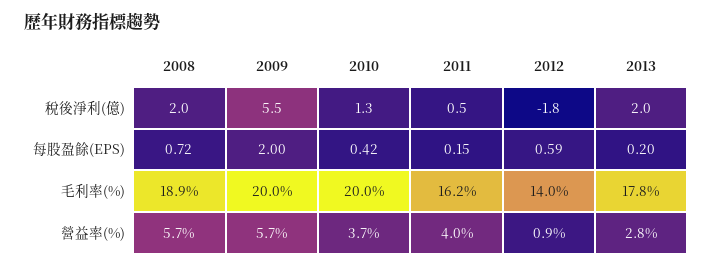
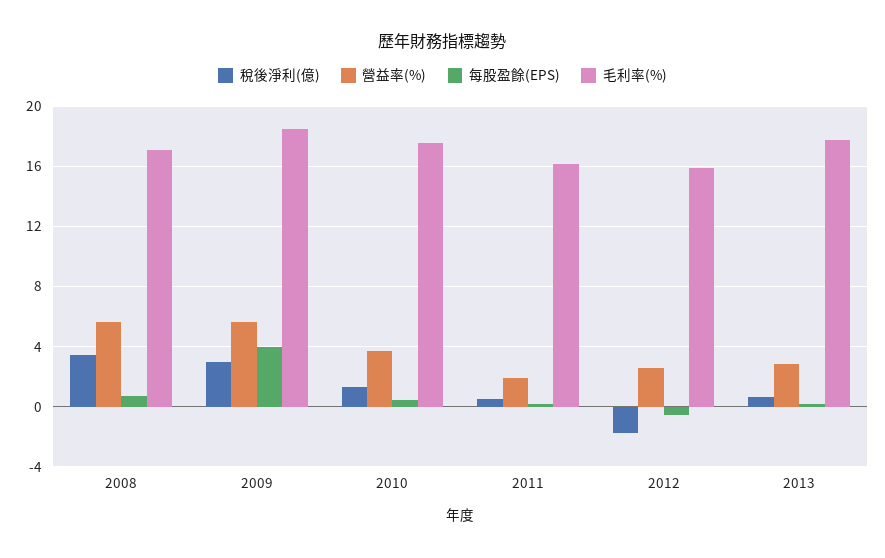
  {
    "稅後淨利(億)": {
-     "2008": 2,
+     "2008": 3.5,
-     "2009": 5.5,
+     "2009": 3,
      "2010": 1.3,
      "2011": 0.5,
      "2012": -1.8,
-     "2013": 2
+     "2013": 0.5
    },
    "每股盈餘(EPS)": {
      "2008": 0.72,
-     "2009": 2,
+     "2009": 4,
      "2010": 0.42,
      "2011": 0.15,
-     "2012": 0.59,
+     "2012": -0.5,
      "2013": 0.2
    },
    "毛利率(%)": {
-     "2008": 18.9,
+     "2008": 17,
-     "2009": 20,
+     "2009": 18.5,
-     "2010": 20,
+     "2010": 17.5,
      "2011": 16.2,
-     "2012": 14,
+     "2012": 16,
      "2013": 17.8
    },
    "營益率(%)": {
      "2008": 5.7,
      "2009": 5.7,
      "2010": 3.7,
-     "2011": 4,
+     "2011": 2,
-     "2012": 0.9,
+     "2012": 2.5,
      "2013": 2.8
    }
  }

